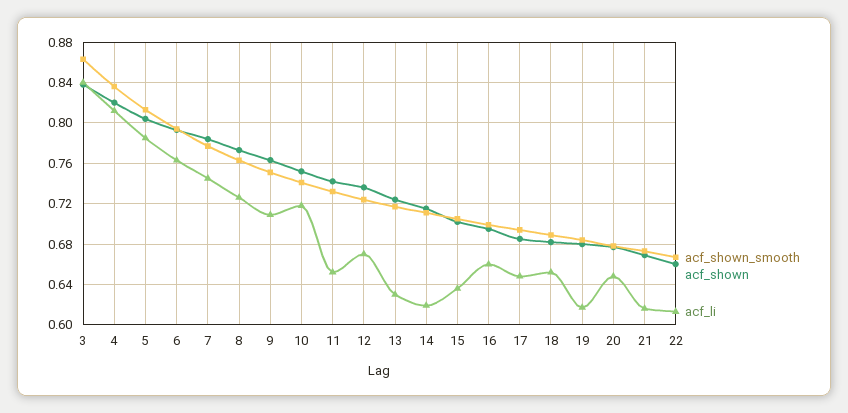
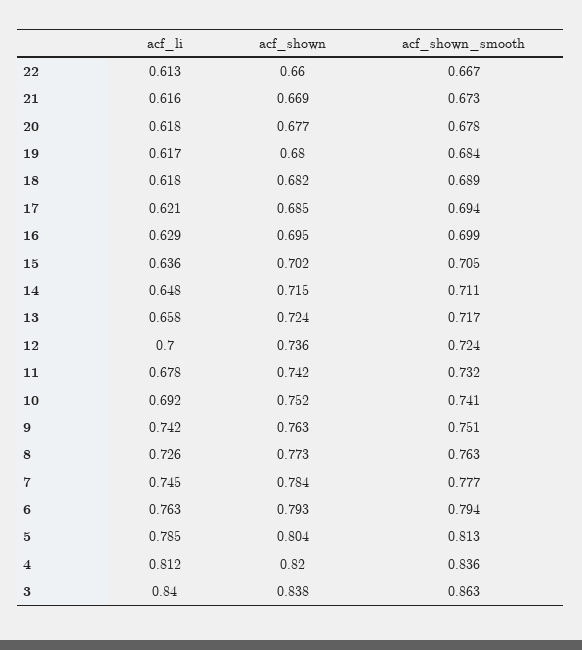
  {
    "acf_shown_smooth": {
      "3": 0.863,
      "4": 0.836,
      "5": 0.813,
      "6": 0.794,
      "7": 0.777,
      "8": 0.763,
      "9": 0.751,
      "10": 0.741,
      "11": 0.732,
      "12": 0.724,
      "13": 0.717,
      "14": 0.711,
      "15": 0.705,
      "16": 0.699,
      "17": 0.694,
      "18": 0.689,
      "19": 0.684,
      "20": 0.678,
      "21": 0.673,
      "22": 0.667
    },
    "acf_shown": {
      "3": 0.838,
      "4": 0.82,
      "5": 0.804,
      "6": 0.793,
      "7": 0.784,
      "8": 0.773,
      "9": 0.763,
      "10": 0.752,
      "11": 0.742,
      "12": 0.736,
      "13": 0.724,
      "14": 0.715,
      "15": 0.702,
      "16": 0.695,
      "17": 0.685,
      "18": 0.682,
      "19": 0.68,
      "20": 0.677,
      "21": 0.669,
      "22": 0.66
    },
    "acf_li": {
      "3": 0.84,
      "4": 0.812,
      "5": 0.785,
      "6": 0.763,
      "7": 0.745,
      "8": 0.726,
-     "9": 0.71,
+     "9": 0.742,
-     "10": 0.72,
+     "10": 0.692,
-     "11": 0.65,
+     "11": 0.678,
-     "12": 0.67,
+     "12": 0.7,
-     "13": 0.63,
+     "13": 0.658,
-     "14": 0.62,
+     "14": 0.648,
      "15": 0.636,
-     "16": 0.66,
+     "16": 0.629,
-     "17": 0.65,
+     "17": 0.621,
-     "18": 0.65,
+     "18": 0.618,
      "19": 0.617,
-     "20": 0.65,
+     "20": 0.618,
      "21": 0.616,
      "22": 0.613
    }
  }

